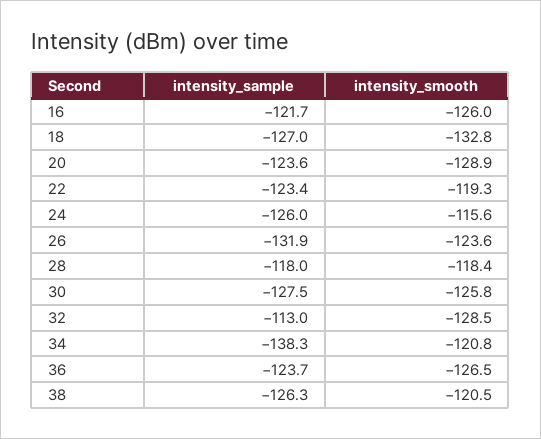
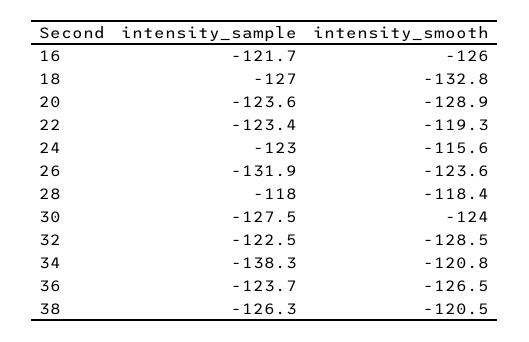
  {
    "intensity_sample": {
      "16": -121.7,
      "18": -127,
      "20": -123.6,
      "22": -123.4,
-     "24": -126,
+     "24": -123,
      "26": -131.9,
      "28": -118,
      "30": -127.5,
-     "32": -113,
+     "32": -122.5,
      "34": -138.3,
      "36": -123.7,
      "38": -126.3
    },
    "intensity_smooth": {
      "16": -126,
      "18": -132.8,
      "20": -128.9,
      "22": -119.3,
      "24": -115.6,
      "26": -123.6,
      "28": -118.4,
-     "30": -125.8,
+     "30": -124,
      "32": -128.5,
      "34": -120.8,
      "36": -126.5,
      "38": -120.5
    }
  }

